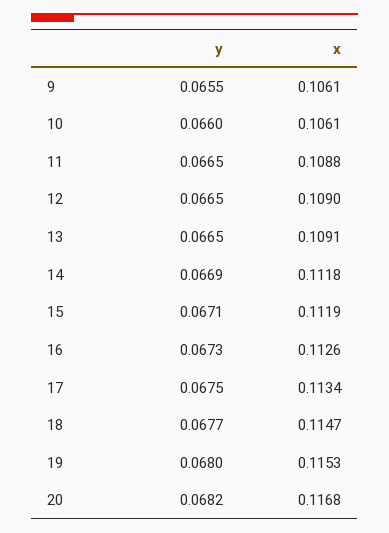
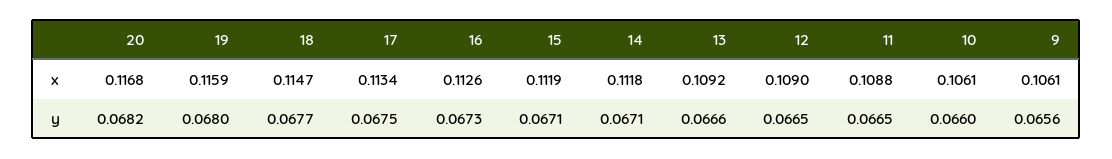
  {
    "y": {
-     "9": 0.0655,
+     "9": 0.0656,
      "10": 0.066,
      "11": 0.0665,
      "12": 0.0665,
-     "13": 0.0665,
+     "13": 0.0666,
-     "14": 0.0669,
+     "14": 0.0671,
      "15": 0.0671,
      "16": 0.0673,
      "17": 0.0675,
      "18": 0.0677,
      "19": 0.068,
      "20": 0.0682
    },
    "x": {
      "9": 0.1061,
      "10": 0.1061,
      "11": 0.1088,
      "12": 0.109,
-     "13": 0.1091,
+     "13": 0.1092,
      "14": 0.1118,
      "15": 0.1119,
      "16": 0.1126,
      "17": 0.1134,
      "18": 0.1147,
-     "19": 0.1153,
+     "19": 0.1159,
      "20": 0.1168
    }
  }

